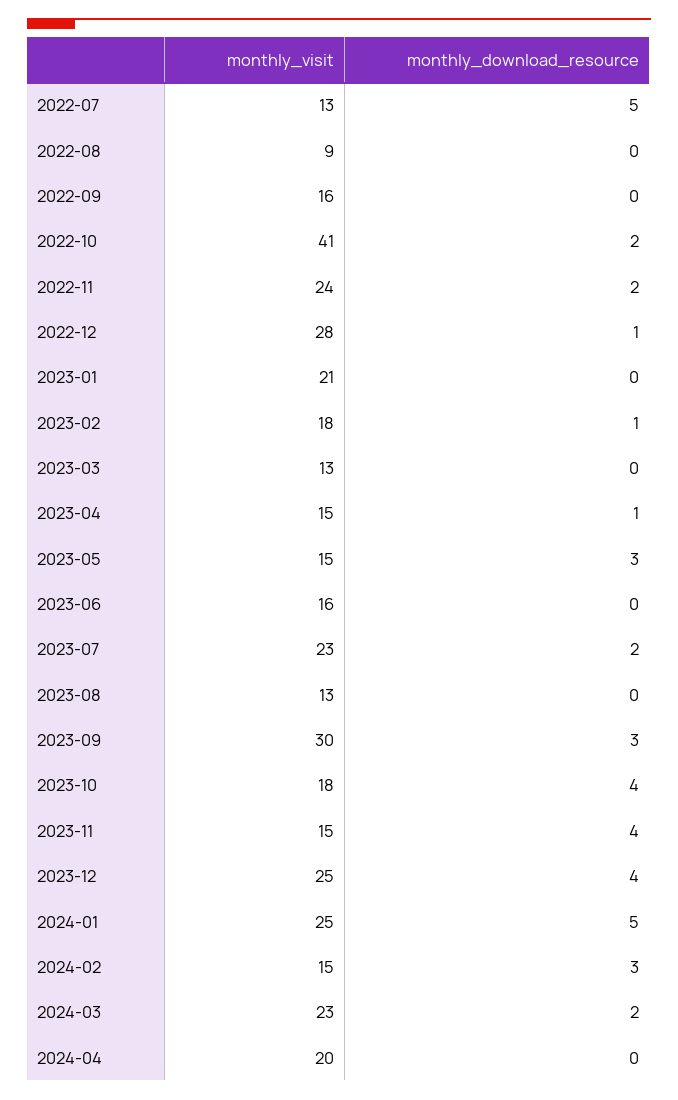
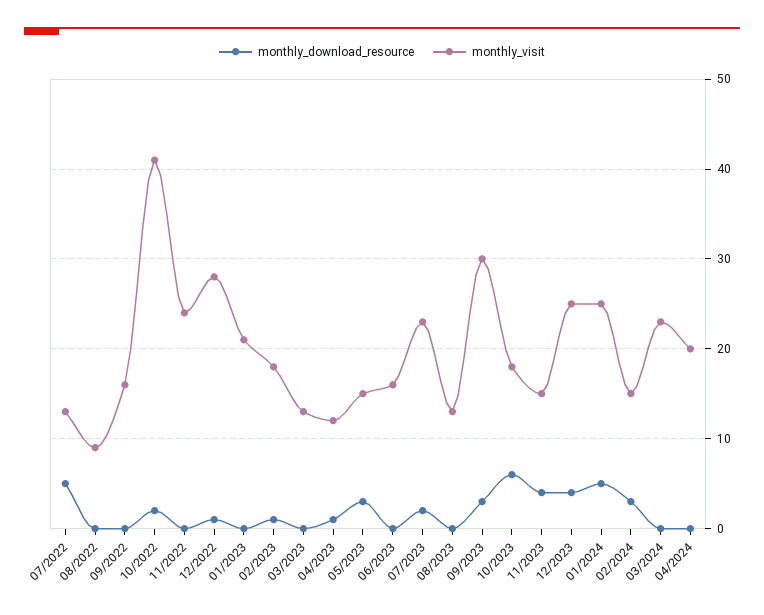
  {
    "monthly_visit": {
      "2022-07": 13,
      "2022-08": 9,
      "2022-09": 16,
      "2022-10": 41,
      "2022-11": 24,
      "2022-12": 28,
      "2023-01": 21,
      "2023-02": 18,
      "2023-03": 13,
-     "2023-04": 15,
+     "2023-04": 12,
      "2023-05": 15,
      "2023-06": 16,
      "2023-07": 23,
      "2023-08": 13,
      "2023-09": 30,
      "2023-10": 18,
      "2023-11": 15,
      "2023-12": 25,
      "2024-01": 25,
      "2024-02": 15,
      "2024-03": 23,
      "2024-04": 20
    },
    "monthly_download_resource": {
      "2022-07": 5,
      "2022-08": 0,
      "2022-09": 0,
      "2022-10": 2,
-     "2022-11": 2,
+     "2022-11": 0,
      "2022-12": 1,
      "2023-01": 0,
      "2023-02": 1,
      "2023-03": 0,
      "2023-04": 1,
      "2023-05": 3,
      "2023-06": 0,
      "2023-07": 2,
      "2023-08": 0,
      "2023-09": 3,
-     "2023-10": 4,
+     "2023-10": 6,
      "2023-11": 4,
      "2023-12": 4,
      "2024-01": 5,
      "2024-02": 3,
-     "2024-03": 2,
+     "2024-03": 0,
      "2024-04": 0
    }
  }

